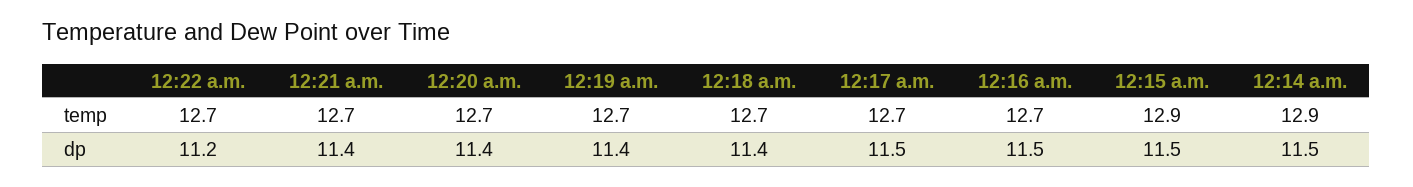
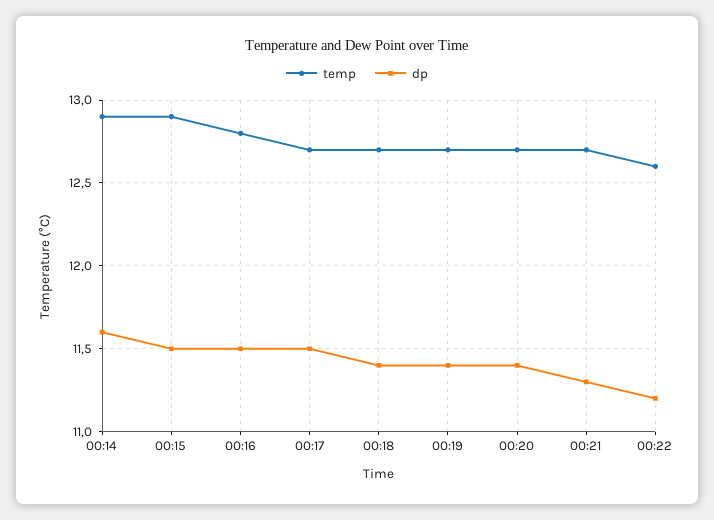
  {
    "temp": {
-     "12:22 a.m.": 12.7,
+     "12:22 a.m.": 12.6,
      "12:21 a.m.": 12.7,
      "12:20 a.m.": 12.7,
      "12:19 a.m.": 12.7,
      "12:18 a.m.": 12.7,
      "12:17 a.m.": 12.7,
-     "12:16 a.m.": 12.7,
+     "12:16 a.m.": 12.8,
      "12:15 a.m.": 12.9,
      "12:14 a.m.": 12.9
    },
    "dp": {
      "12:22 a.m.": 11.2,
-     "12:21 a.m.": 11.4,
+     "12:21 a.m.": 11.3,
      "12:20 a.m.": 11.4,
      "12:19 a.m.": 11.4,
      "12:18 a.m.": 11.4,
      "12:17 a.m.": 11.5,
      "12:16 a.m.": 11.5,
      "12:15 a.m.": 11.5,
-     "12:14 a.m.": 11.5
+     "12:14 a.m.": 11.6
    }
  }

